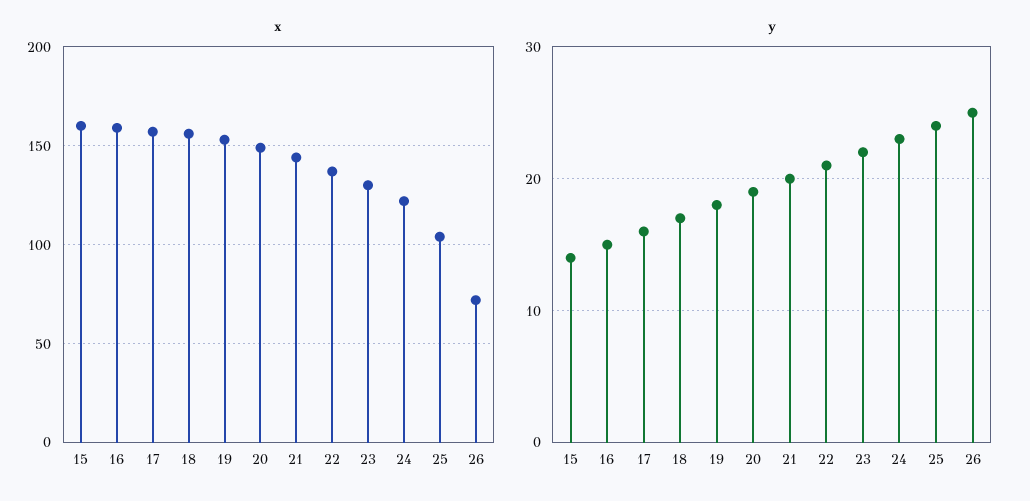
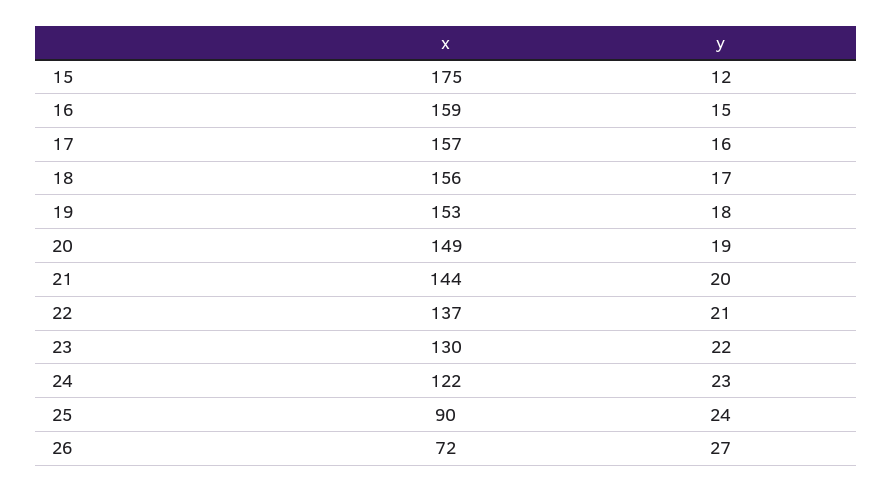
  {
    "x": {
-     "15": 160,
+     "15": 175,
      "16": 159,
      "17": 157,
      "18": 156,
      "19": 153,
      "20": 149,
      "21": 144,
      "22": 137,
      "23": 130,
      "24": 122,
-     "25": 105,
+     "25": 90,
      "26": 72
    },
    "y": {
-     "15": 14,
+     "15": 12,
      "16": 15,
      "17": 16,
      "18": 17,
      "19": 18,
      "20": 19,
      "21": 20,
      "22": 21,
      "23": 22,
      "24": 23,
      "25": 24,
-     "26": 25
+     "26": 27
    }
  }

